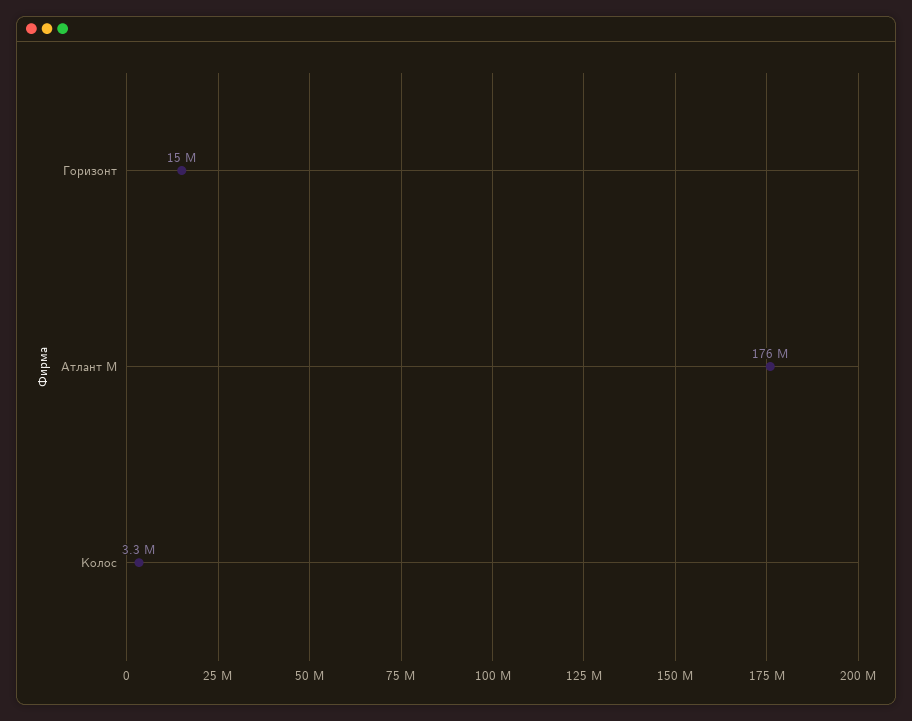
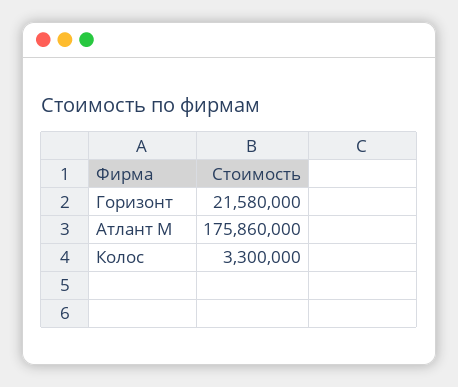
  {
-   "Горизонт": 15000000,
+   "Горизонт": 21580000,
    "Атлант М": 175860000,
    "Колос": 3300000
  }

